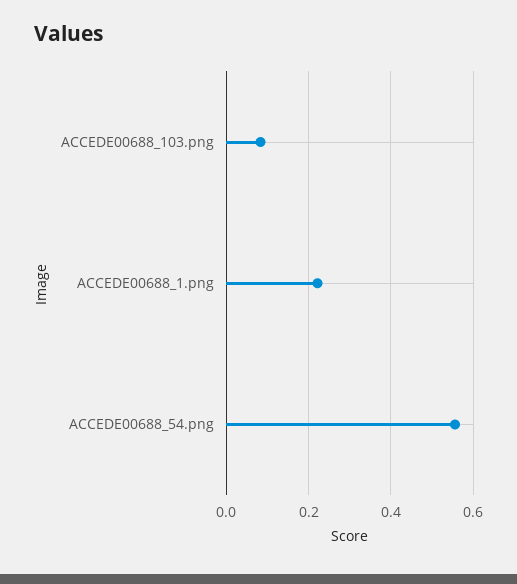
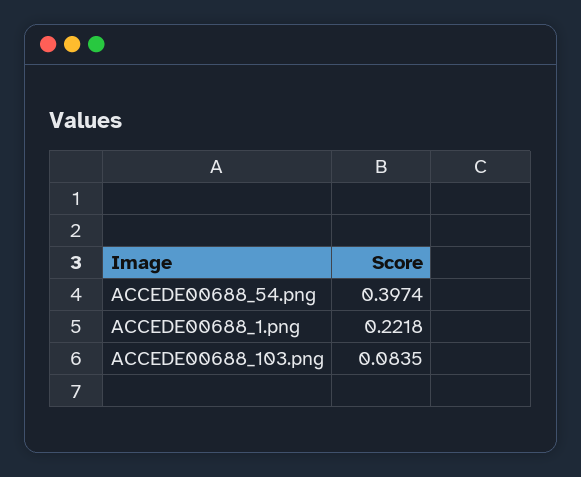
  {
    "ACCEDE00688_103.png": 0.0835,
    "ACCEDE00688_1.png": 0.2218,
-   "ACCEDE00688_54.png": 0.56
+   "ACCEDE00688_54.png": 0.3974
  }

